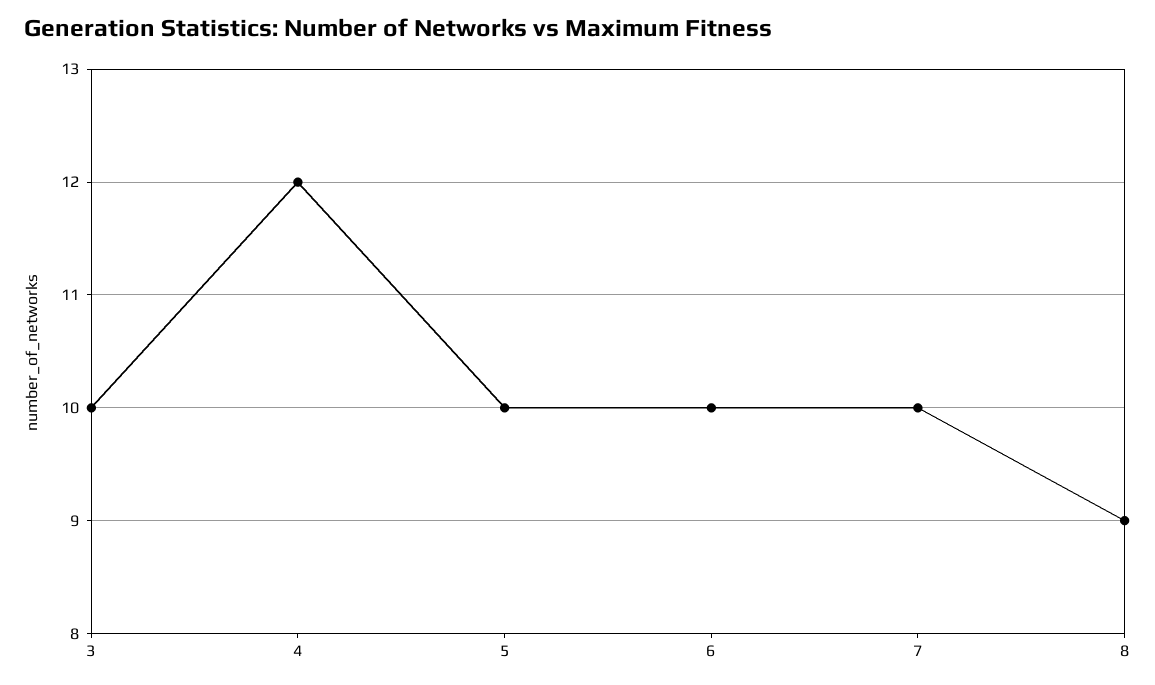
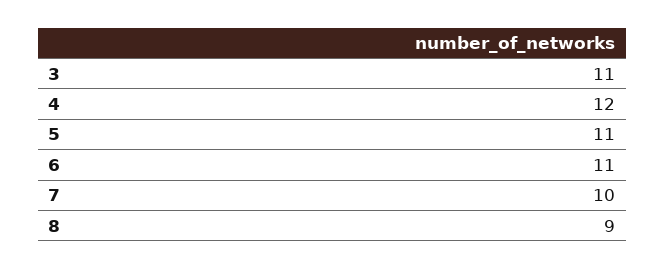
  {
-   "3": 10,
+   "3": 11,
    "4": 12,
-   "5": 10,
+   "5": 11,
-   "6": 10,
+   "6": 11,
    "7": 10,
    "8": 9
  }

